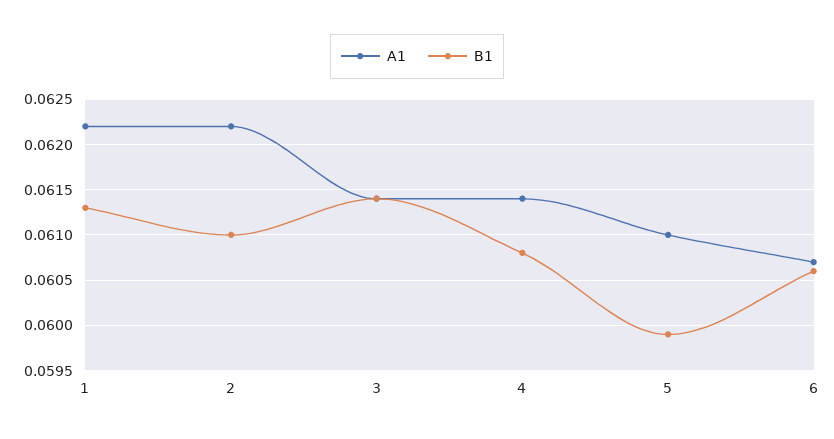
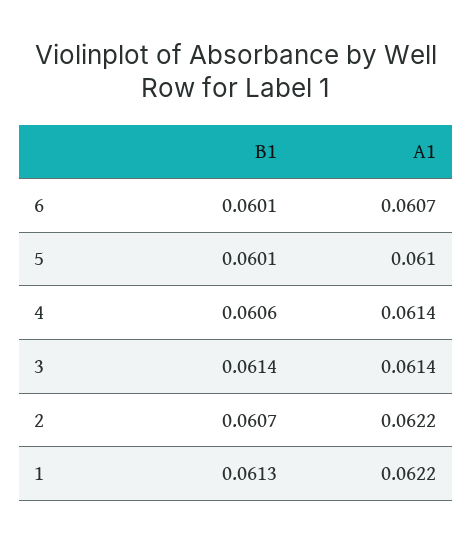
  {
    "A1": {
      "1": 0.0622,
      "2": 0.0622,
      "3": 0.0614,
      "4": 0.0614,
      "5": 0.061,
      "6": 0.0607
    },
    "B1": {
      "1": 0.0613,
-     "2": 0.061,
+     "2": 0.0607,
      "3": 0.0614,
-     "4": 0.0608,
+     "4": 0.0606,
-     "5": 0.0599,
+     "5": 0.0601,
-     "6": 0.0606
+     "6": 0.0601
    }
  }

